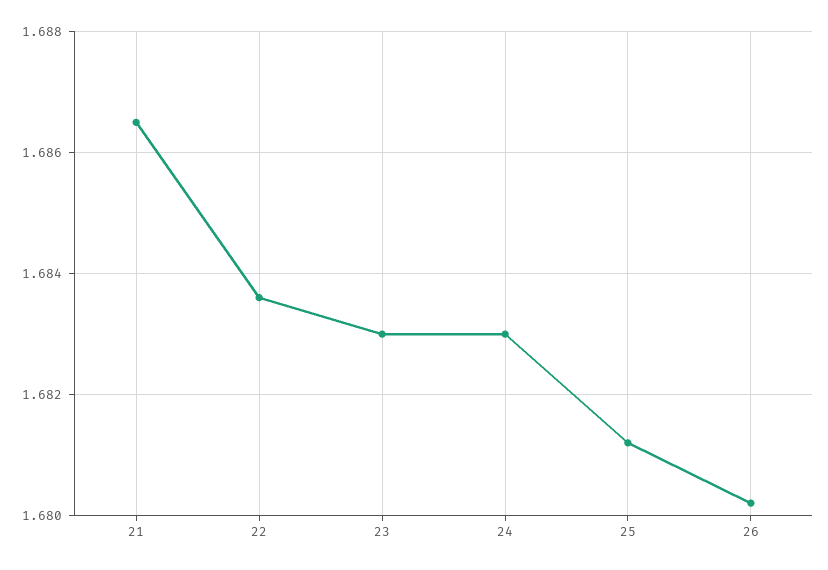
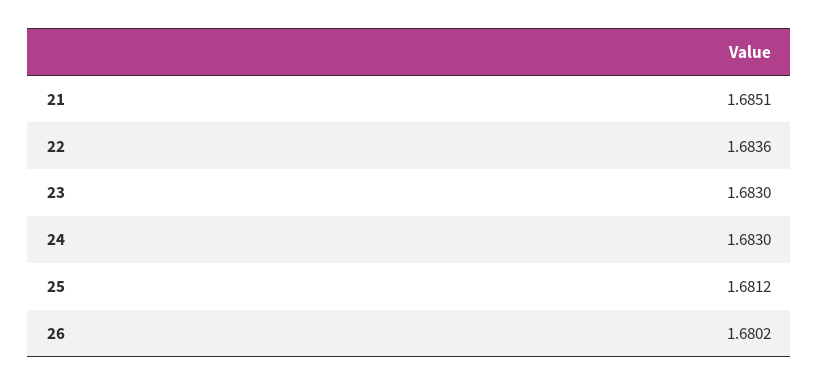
  {
-   "21": 1.6865,
+   "21": 1.6851,
    "22": 1.6836,
    "23": 1.683,
    "24": 1.683,
    "25": 1.6812,
    "26": 1.6802
  }

